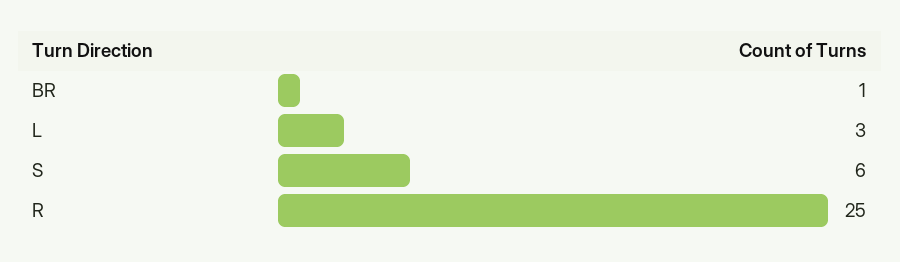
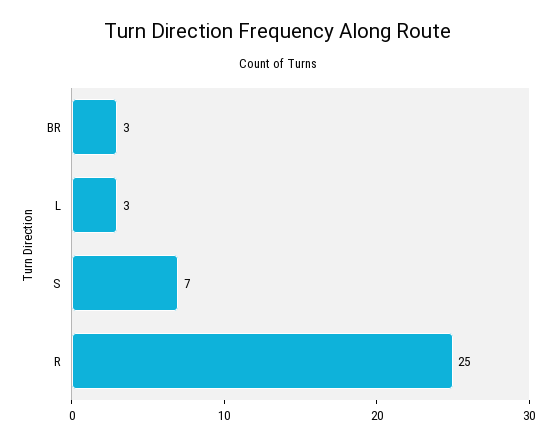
  {
-   "BR": 1,
+   "BR": 3,
    "L": 3,
-   "S": 6,
+   "S": 7,
    "R": 25
  }

